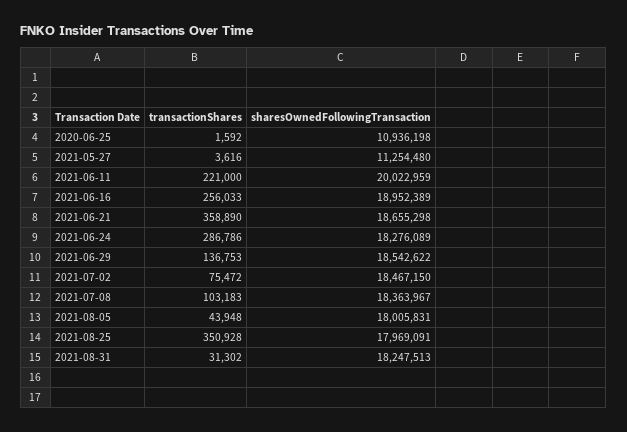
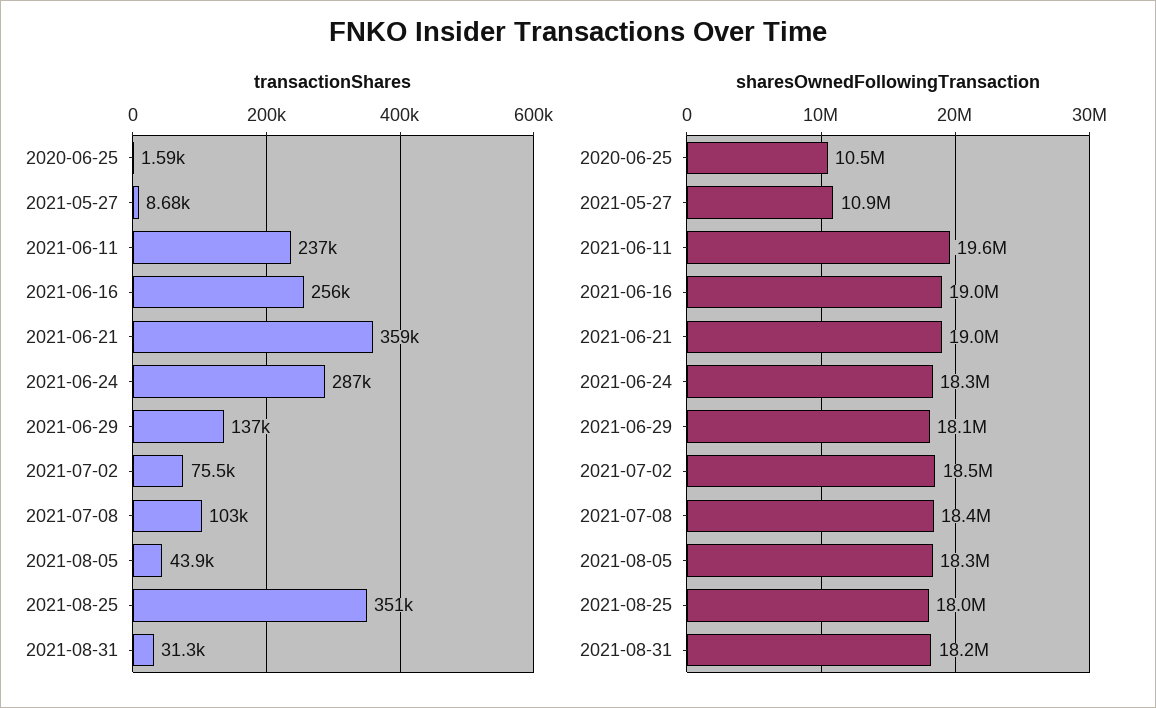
  {
    "transactionShares": {
      "2020-06-25": 1592,
-     "2021-05-27": 3616,
+     "2021-05-27": 8680,
-     "2021-06-11": 221000,
+     "2021-06-11": 237000,
      "2021-06-16": 256033,
      "2021-06-21": 358890,
      "2021-06-24": 286786,
      "2021-06-29": 136753,
      "2021-07-02": 75472,
      "2021-07-08": 103183,
      "2021-08-05": 43948,
      "2021-08-25": 350928,
      "2021-08-31": 31302
    },
    "sharesOwnedFollowingTransaction": {
-     "2020-06-25": 10936198,
+     "2020-06-25": 10500000,
-     "2021-05-27": 11254480,
+     "2021-05-27": 10900000,
-     "2021-06-11": 20022959,
+     "2021-06-11": 19600000,
      "2021-06-16": 18952389,
-     "2021-06-21": 18655298,
+     "2021-06-21": 19000000,
      "2021-06-24": 18276089,
-     "2021-06-29": 18542622,
+     "2021-06-29": 18100000,
      "2021-07-02": 18467150,
      "2021-07-08": 18363967,
-     "2021-08-05": 18005831,
+     "2021-08-05": 18300000,
      "2021-08-25": 17969091,
      "2021-08-31": 18247513
    }
  }

